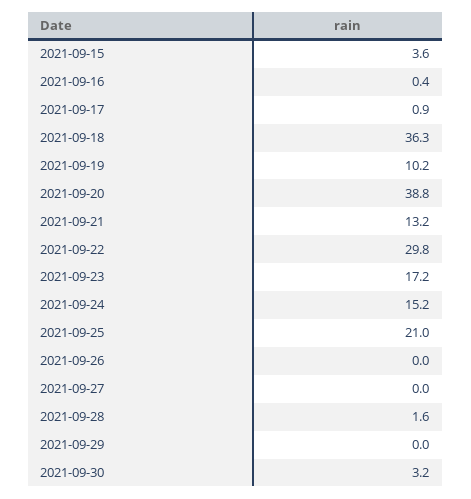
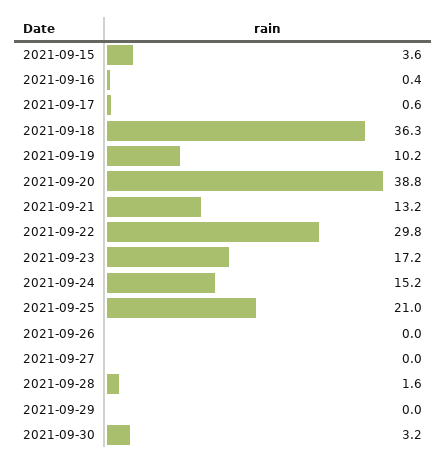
  {
    "2021-09-15": 3.6,
    "2021-09-16": 0.4,
-   "2021-09-17": 0.9,
+   "2021-09-17": 0.6,
    "2021-09-18": 36.3,
    "2021-09-19": 10.2,
    "2021-09-20": 38.8,
    "2021-09-21": 13.2,
    "2021-09-22": 29.8,
    "2021-09-23": 17.2,
    "2021-09-24": 15.2,
    "2021-09-25": 21,
    "2021-09-26": 0,
    "2021-09-27": 0,
    "2021-09-28": 1.6,
    "2021-09-29": 0,
    "2021-09-30": 3.2
  }

